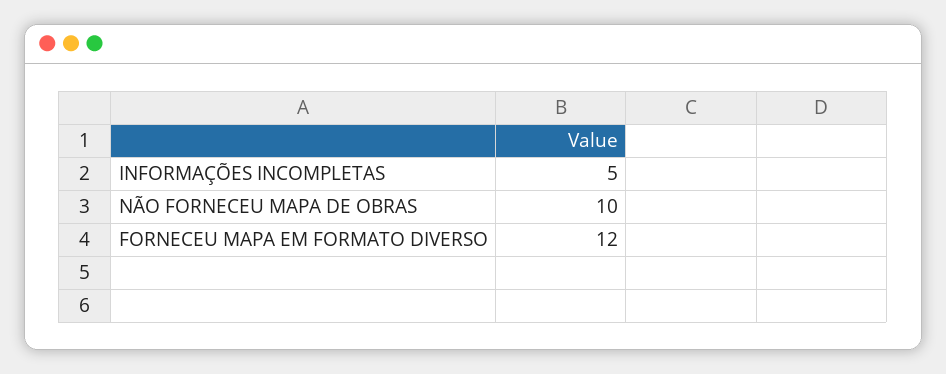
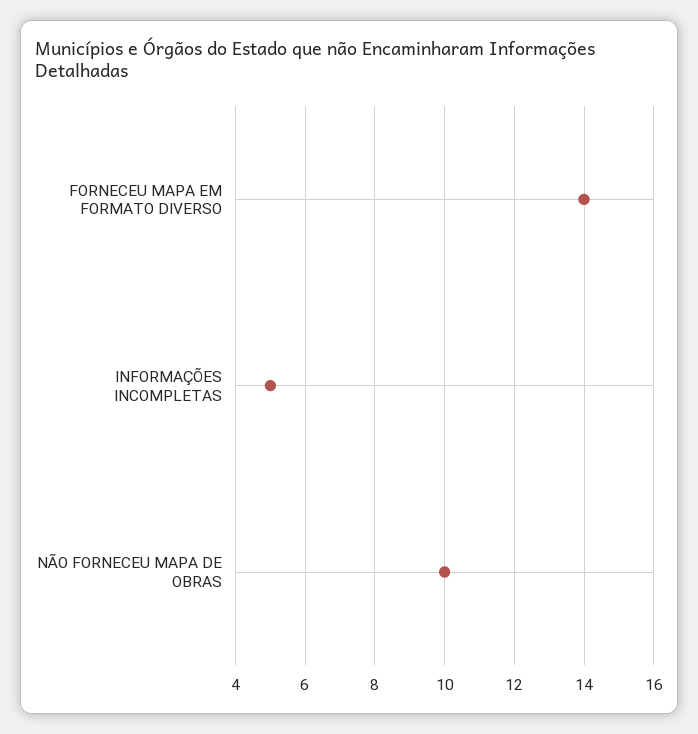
  {
    "INFORMAÇÕES INCOMPLETAS": 5,
    "NÃO FORNECEU MAPA DE OBRAS": 10,
-   "FORNECEU MAPA EM FORMATO DIVERSO": 12
+   "FORNECEU MAPA EM FORMATO DIVERSO": 14
  }

